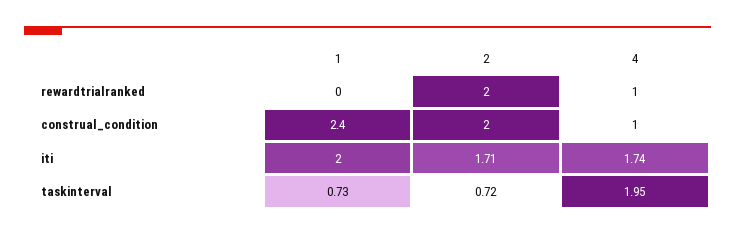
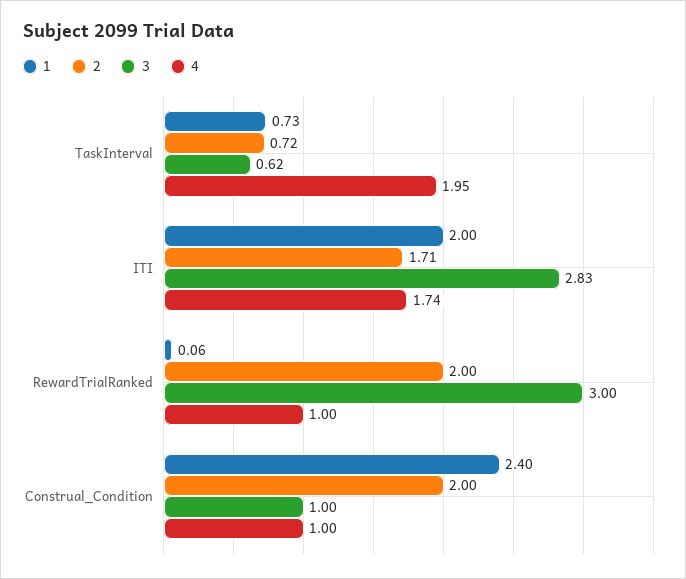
  {
    "1": {
-     "rewardtrialranked": 0,
+     "rewardtrialranked": 0.06,
      "construal_condition": 2.4,
      "iti": 2,
      "taskinterval": 0.73
    },
    "2": {
      "rewardtrialranked": 2,
      "construal_condition": 2,
      "iti": 1.71,
      "taskinterval": 0.72
    },
    "4": {
      "rewardtrialranked": 1,
      "construal_condition": 1,
      "iti": 1.74,
      "taskinterval": 1.95
-   }
+   },
+   "3": {
+     "taskinterval": 0.62,
+     "iti": 2.83,
+     "rewardtrialranked": 3,
+     "construal_condition": 1
+   }
  }

